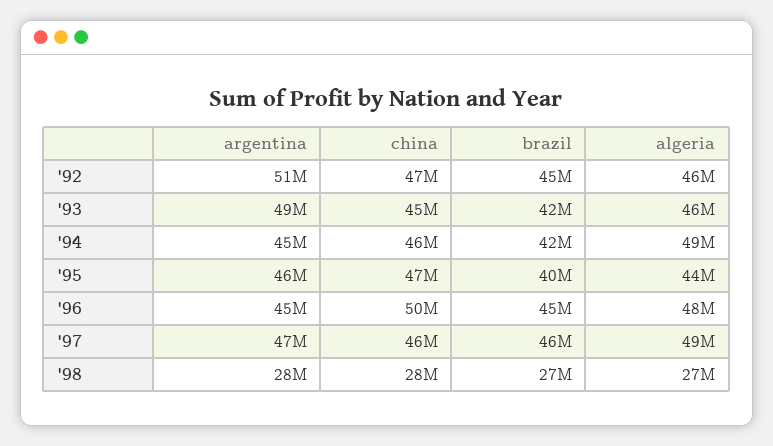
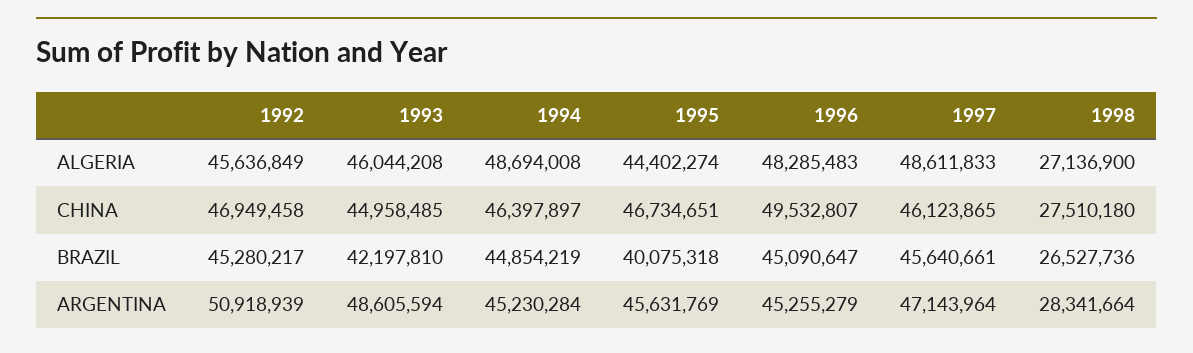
  {
    "argentina": {
      "'92": 50918939,
      "'93": 48605594,
      "'94": 45230284,
      "'95": 45631769,
      "'96": 45255279,
      "'97": 47143964,
      "'98": 28341664
    },
    "china": {
      "'92": 46949458,
      "'93": 44958485,
      "'94": 46397897,
      "'95": 46734651,
      "'96": 49532807,
      "'97": 46123865,
      "'98": 27510180
    },
    "brazil": {
      "'92": 45280217,
      "'93": 42197810,
-     "'94": 42000000,
+     "'94": 44854219,
      "'95": 40075318,
      "'96": 45090647,
      "'97": 45640661,
      "'98": 26527736
    },
    "algeria": {
      "'92": 45636849,
      "'93": 46044208,
      "'94": 48694008,
      "'95": 44402274,
      "'96": 48285483,
      "'97": 48611833,
      "'98": 27136900
    }
  }

